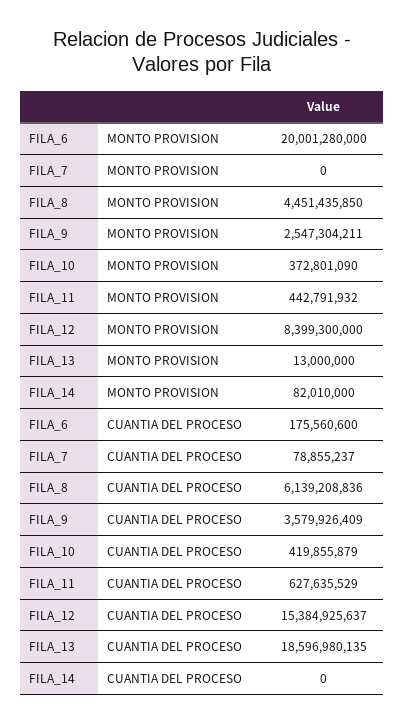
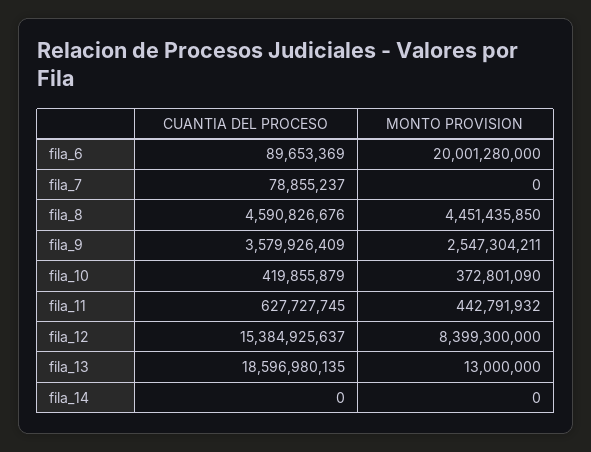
  {
    "FILA_6": {
      "MONTO PROVISION": 20001280000,
-     "CUANTIA DEL PROCESO": 175560600
+     "CUANTIA DEL PROCESO": 89653369
    },
    "FILA_7": {
      "MONTO PROVISION": 0,
      "CUANTIA DEL PROCESO": 78855237
    },
    "FILA_8": {
      "MONTO PROVISION": 4451435850,
-     "CUANTIA DEL PROCESO": 6139208836
+     "CUANTIA DEL PROCESO": 4590826676
    },
    "FILA_9": {
      "MONTO PROVISION": 2547304211,
      "CUANTIA DEL PROCESO": 3579926409
    },
    "FILA_10": {
      "MONTO PROVISION": 372801090,
      "CUANTIA DEL PROCESO": 419855879
    },
    "FILA_11": {
      "MONTO PROVISION": 442791932,
-     "CUANTIA DEL PROCESO": 627635529
+     "CUANTIA DEL PROCESO": 627727745
    },
    "FILA_12": {
      "MONTO PROVISION": 8399300000,
      "CUANTIA DEL PROCESO": 15384925637
    },
    "FILA_13": {
      "MONTO PROVISION": 13000000,
      "CUANTIA DEL PROCESO": 18596980135
    },
    "FILA_14": {
-     "MONTO PROVISION": 82010000,
+     "MONTO PROVISION": 0,
      "CUANTIA DEL PROCESO": 0
    }
  }

